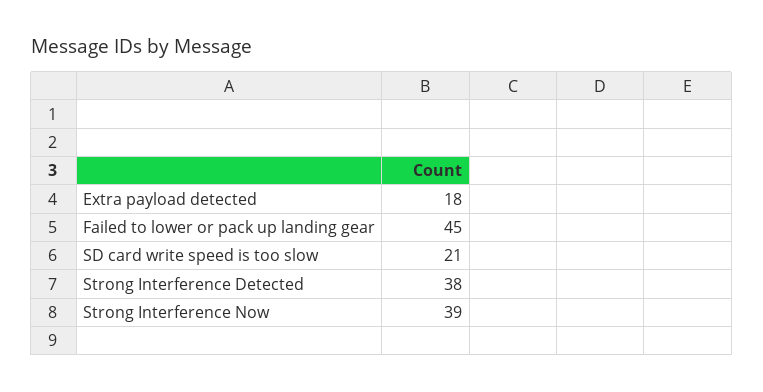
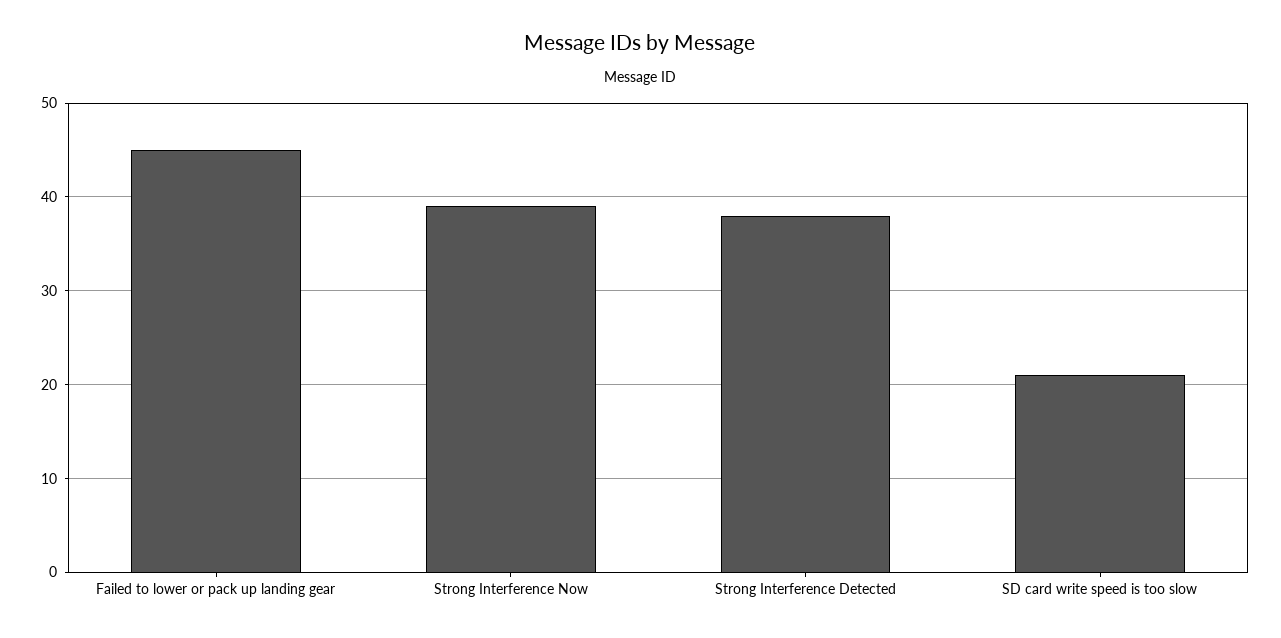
  {
-   "Extra payload detected": 18,
    "Failed to lower or pack up landing gear": 45,
    "SD card write speed is too slow": 21,
    "Strong Interference Detected": 38,
    "Strong Interference Now": 39
  }

